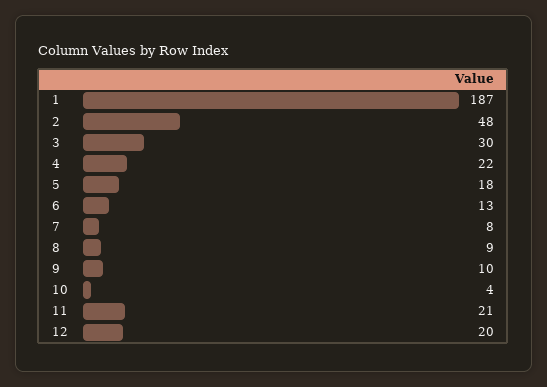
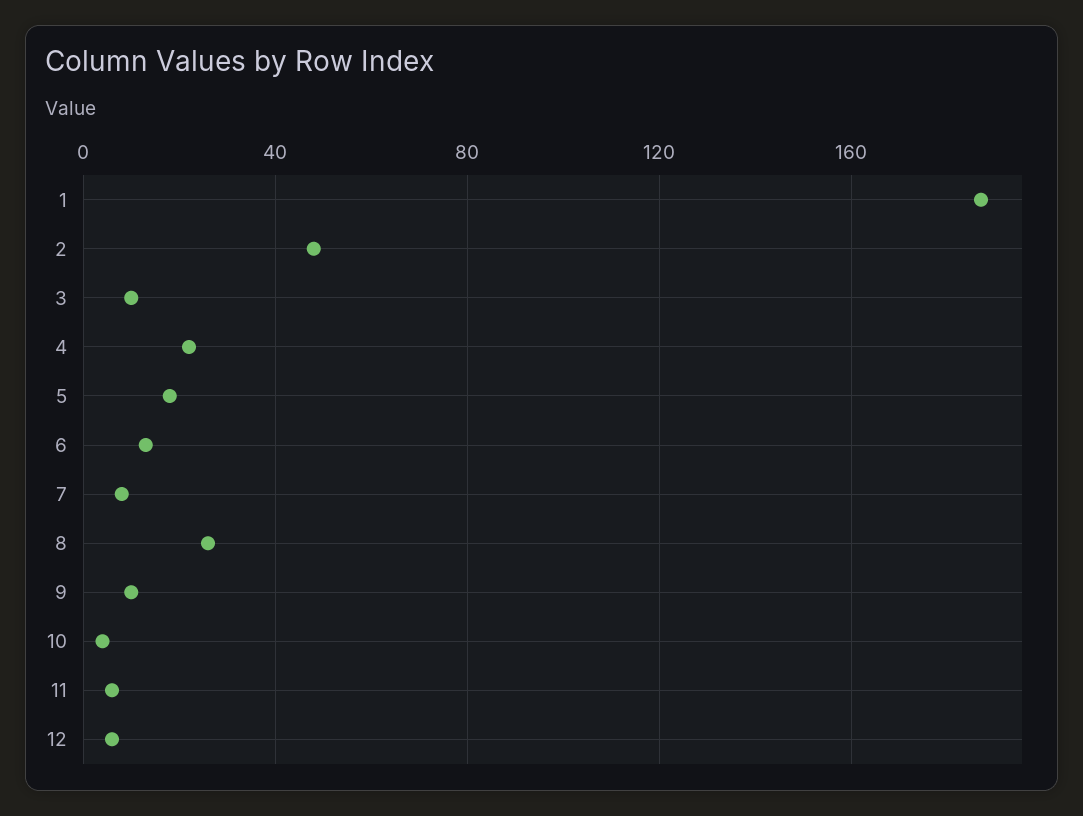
  {
    "1": 187,
    "2": 48,
-   "3": 30,
+   "3": 10,
    "4": 22,
    "5": 18,
    "6": 13,
    "7": 8,
-   "8": 9,
+   "8": 25,
    "9": 10,
    "10": 4,
-   "11": 21,
+   "11": 5,
-   "12": 20
+   "12": 5
  }

